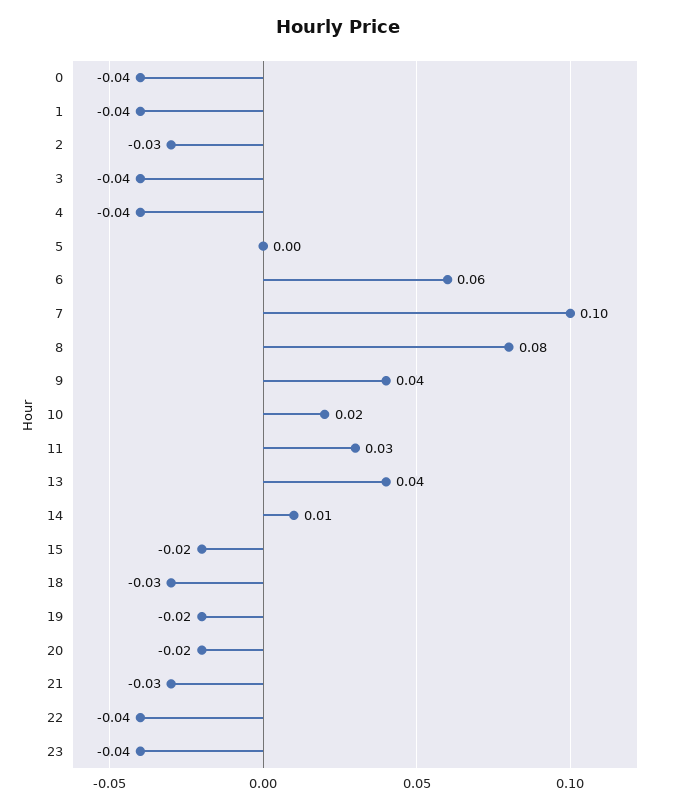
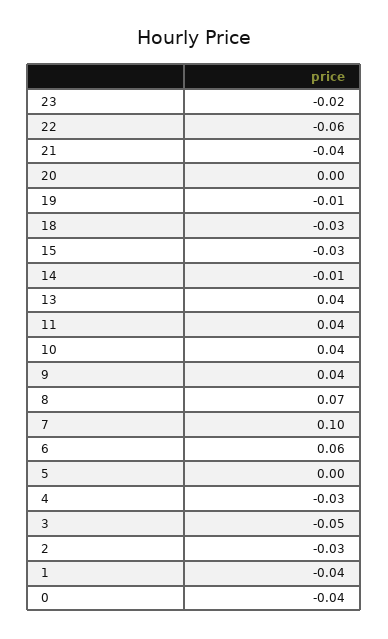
  {
    "0": -0.04,
    "1": -0.04,
    "2": -0.03,
-   "3": -0.04,
+   "3": -0.05,
-   "4": -0.04,
+   "4": -0.03,
    "5": 0,
    "6": 0.06,
    "7": 0.1,
-   "8": 0.08,
+   "8": 0.07,
    "9": 0.04,
-   "10": 0.02,
+   "10": 0.04,
-   "11": 0.03,
+   "11": 0.04,
    "13": 0.04,
-   "14": 0.01,
+   "14": -0.01,
-   "15": -0.02,
+   "15": -0.03,
    "18": -0.03,
-   "19": -0.02,
+   "19": -0.01,
-   "20": -0.02,
+   "20": 0,
-   "21": -0.03,
+   "21": -0.04,
-   "22": -0.04,
+   "22": -0.06,
-   "23": -0.04
+   "23": -0.02
  }

